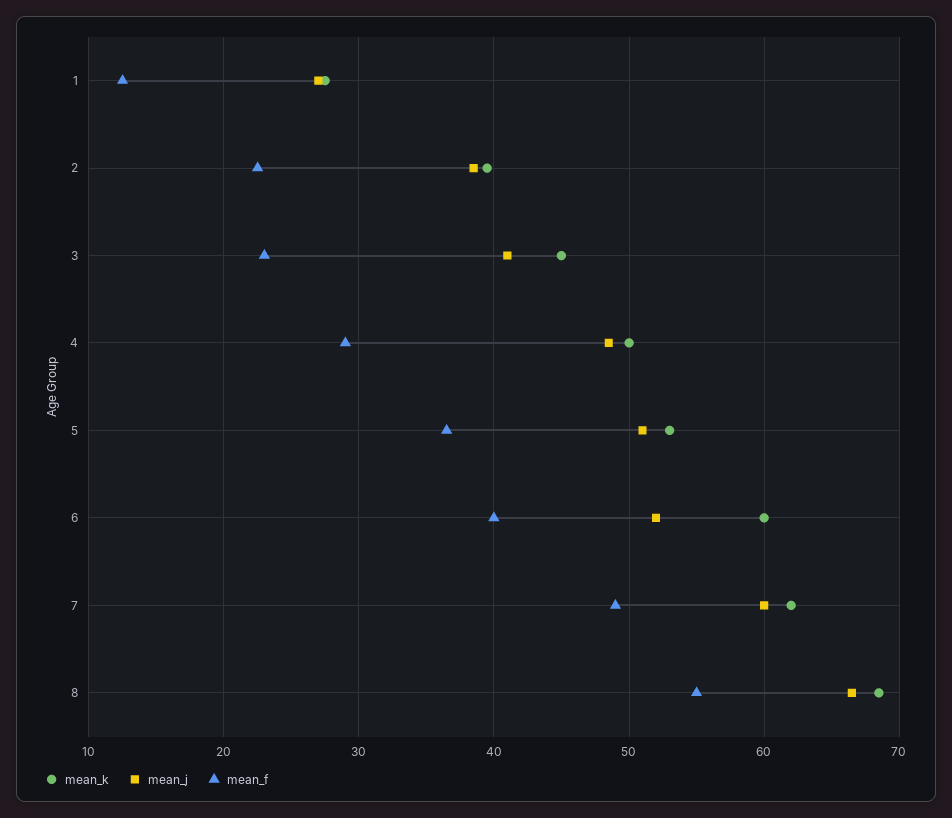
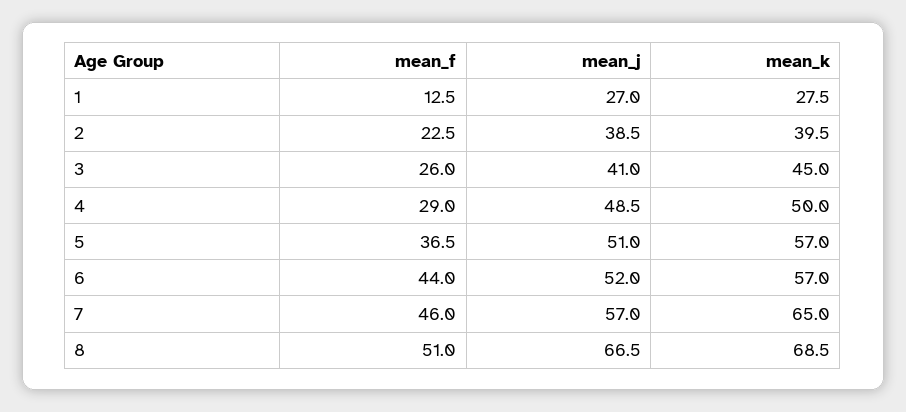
  {
    "mean_k": {
      "1": 27.5,
      "2": 39.5,
      "3": 45,
      "4": 50,
-     "5": 53,
+     "5": 57,
-     "6": 60,
+     "6": 57,
-     "7": 62,
+     "7": 65,
      "8": 68.5
    },
    "mean_j": {
      "1": 27,
      "2": 38.5,
      "3": 41,
      "4": 48.5,
      "5": 51,
      "6": 52,
-     "7": 60,
+     "7": 57,
      "8": 66.5
    },
    "mean_f": {
      "1": 12.5,
      "2": 22.5,
-     "3": 23,
+     "3": 26,
      "4": 29,
      "5": 36.5,
-     "6": 40,
+     "6": 44,
-     "7": 49,
+     "7": 46,
-     "8": 55
+     "8": 51
    }
  }

